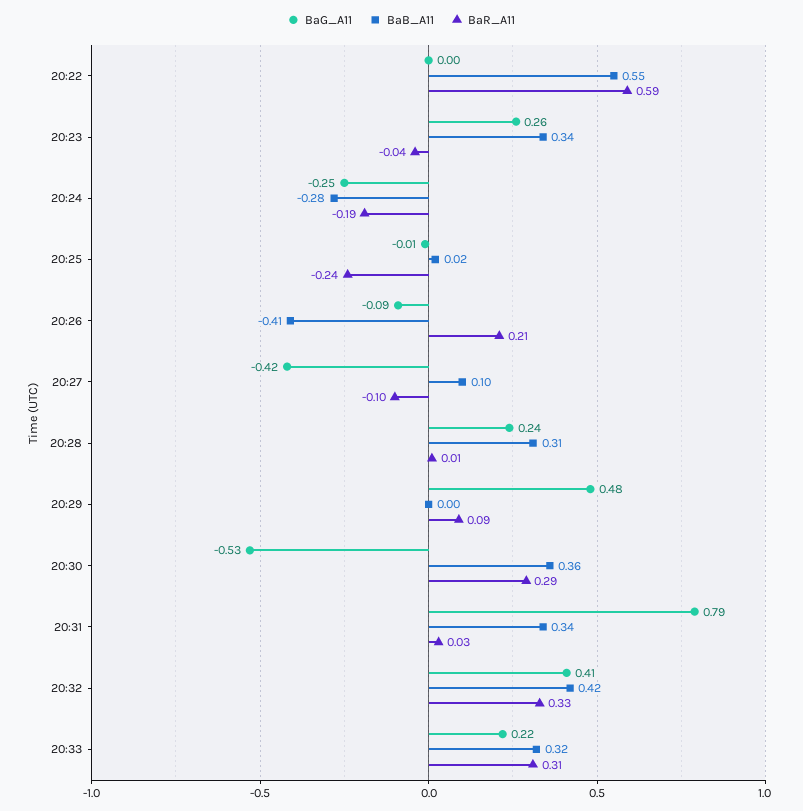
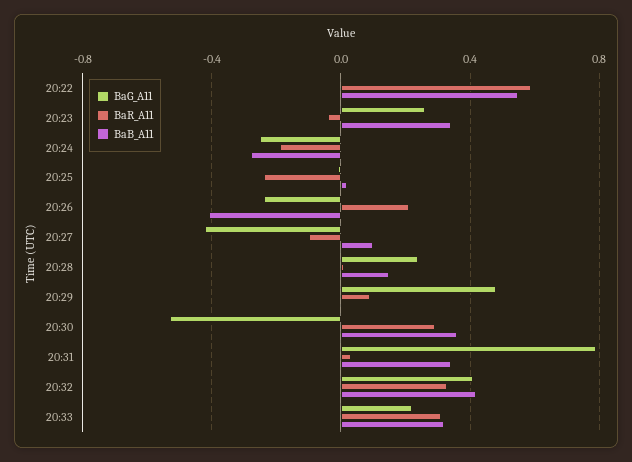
  {
    "BaG_A11": {
      "20:22": 0,
      "20:23": 0.26,
      "20:24": -0.25,
      "20:25": -0.01,
-     "20:26": -0.09,
+     "20:26": -0.25,
      "20:27": -0.42,
      "20:28": 0.24,
      "20:29": 0.48,
      "20:30": -0.53,
      "20:31": 0.79,
      "20:32": 0.41,
      "20:33": 0.22
    },
    "BaB_A11": {
      "20:22": 0.55,
      "20:23": 0.34,
      "20:24": -0.28,
      "20:25": 0.02,
      "20:26": -0.41,
      "20:27": 0.1,
-     "20:28": 0.31,
+     "20:28": 0.15,
      "20:29": 0,
      "20:30": 0.36,
      "20:31": 0.34,
      "20:32": 0.42,
      "20:33": 0.32
    },
    "BaR_A11": {
      "20:22": 0.59,
      "20:23": -0.04,
      "20:24": -0.19,
      "20:25": -0.24,
      "20:26": 0.21,
      "20:27": -0.1,
      "20:28": 0.01,
      "20:29": 0.09,
      "20:30": 0.29,
      "20:31": 0.03,
      "20:32": 0.33,
      "20:33": 0.31
    }
  }

